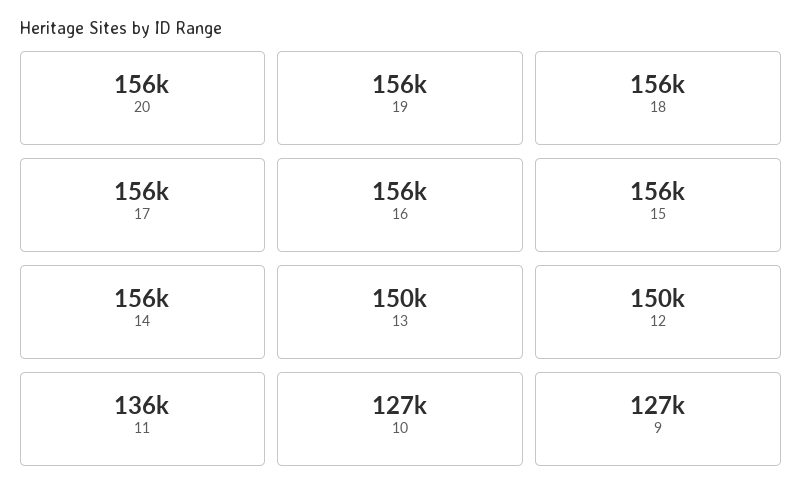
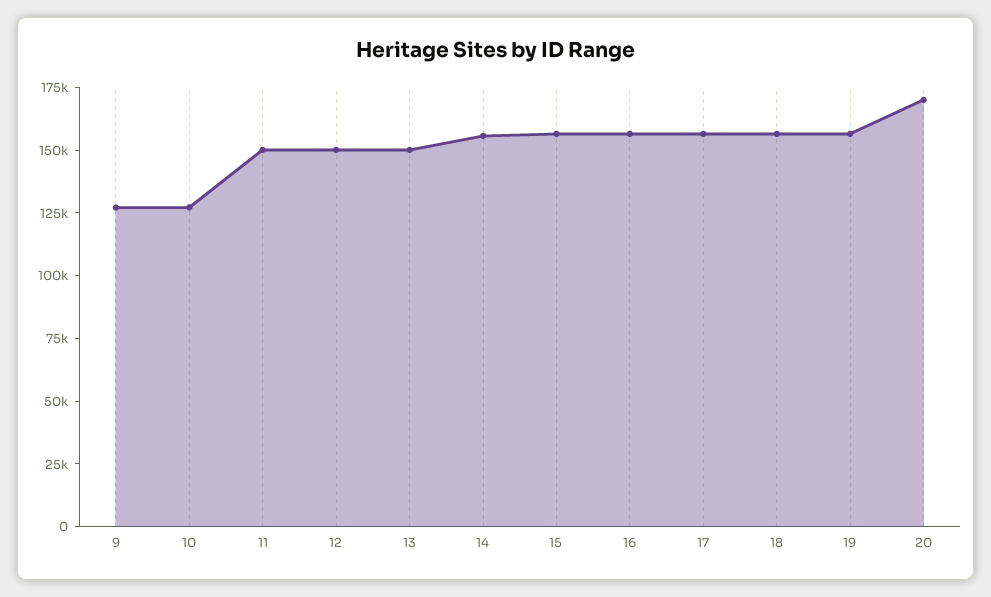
  {
-   "20": 156000,
+   "20": 170000,
    "19": 156000,
    "18": 156000,
    "17": 156000,
    "16": 156000,
    "15": 156000,
    "14": 156000,
    "13": 150000,
    "12": 150000,
-   "11": 136000,
+   "11": 150000,
    "10": 127000,
    "9": 127000
  }

